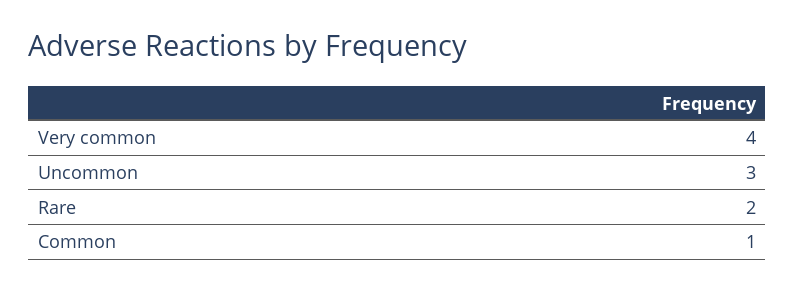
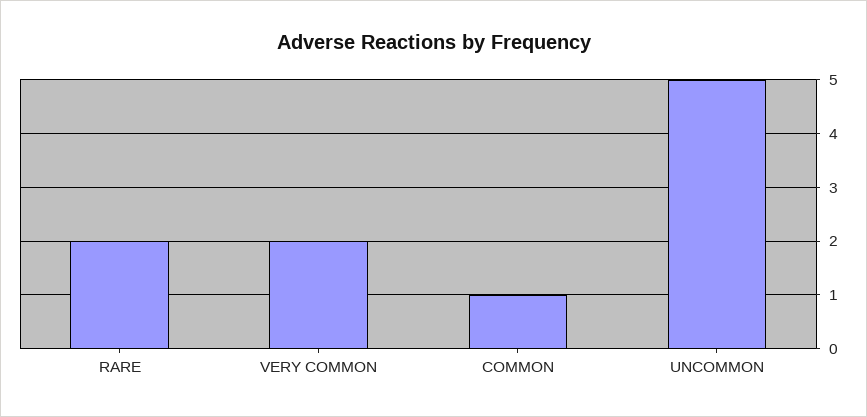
  {
-   "Very common": 4,
+   "Very common": 2,
-   "Uncommon": 3,
+   "Uncommon": 5,
    "Rare": 2,
    "Common": 1
  }

